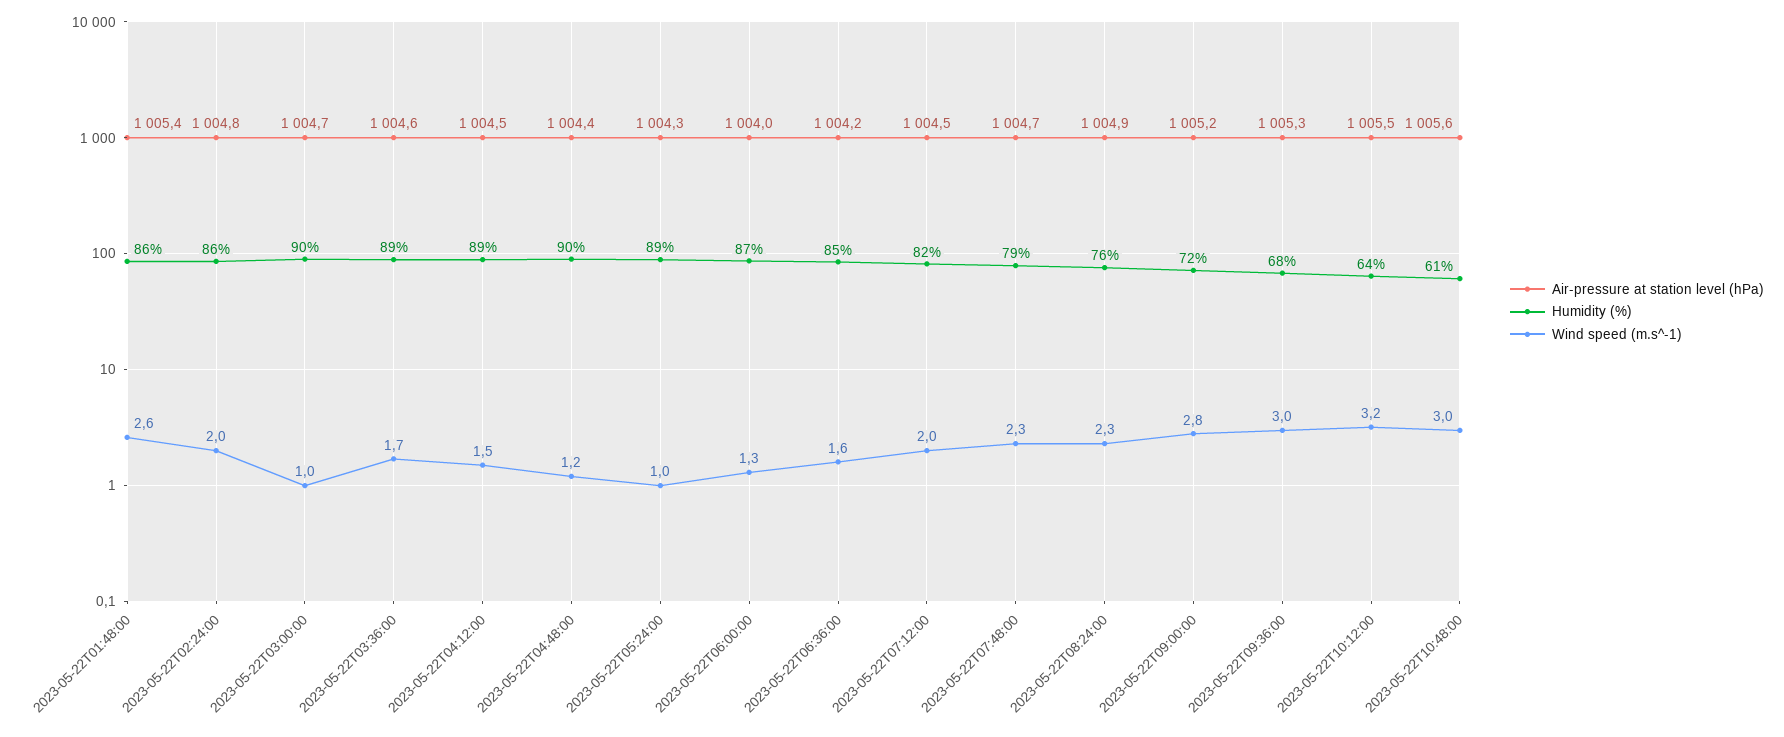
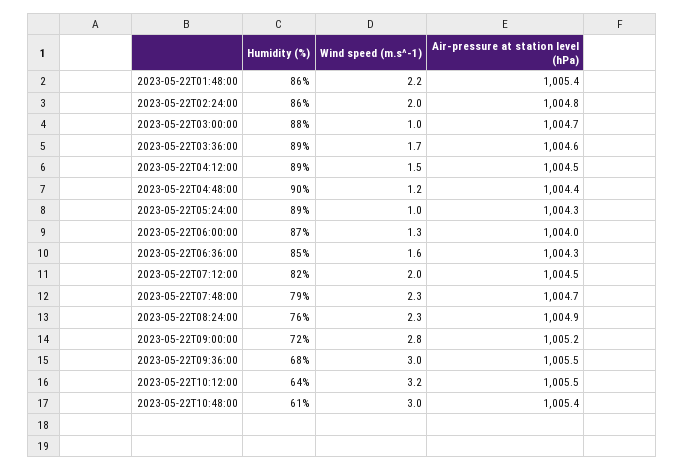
  {
    "Air-pressure at station level (hPa)": {
      "2023-05-22T01:48:00": 1005.4,
      "2023-05-22T02:24:00": 1004.8,
      "2023-05-22T03:00:00": 1004.7,
      "2023-05-22T03:36:00": 1004.6,
      "2023-05-22T04:12:00": 1004.5,
      "2023-05-22T04:48:00": 1004.4,
      "2023-05-22T05:24:00": 1004.3,
      "2023-05-22T06:00:00": 1004,
-     "2023-05-22T06:36:00": 1004.2,
+     "2023-05-22T06:36:00": 1004.3,
      "2023-05-22T07:12:00": 1004.5,
      "2023-05-22T07:48:00": 1004.7,
      "2023-05-22T08:24:00": 1004.9,
      "2023-05-22T09:00:00": 1005.2,
-     "2023-05-22T09:36:00": 1005.3,
+     "2023-05-22T09:36:00": 1005.5,
      "2023-05-22T10:12:00": 1005.5,
-     "2023-05-22T10:48:00": 1005.6
+     "2023-05-22T10:48:00": 1005.4
    },
    "Humidity (%)": {
      "2023-05-22T01:48:00": 86,
      "2023-05-22T02:24:00": 86,
-     "2023-05-22T03:00:00": 90,
+     "2023-05-22T03:00:00": 88,
      "2023-05-22T03:36:00": 89,
      "2023-05-22T04:12:00": 89,
      "2023-05-22T04:48:00": 90,
      "2023-05-22T05:24:00": 89,
      "2023-05-22T06:00:00": 87,
      "2023-05-22T06:36:00": 85,
      "2023-05-22T07:12:00": 82,
      "2023-05-22T07:48:00": 79,
      "2023-05-22T08:24:00": 76,
      "2023-05-22T09:00:00": 72,
      "2023-05-22T09:36:00": 68,
      "2023-05-22T10:12:00": 64,
      "2023-05-22T10:48:00": 61
    },
    "Wind speed (m.s^-1)": {
-     "2023-05-22T01:48:00": 2.6,
+     "2023-05-22T01:48:00": 2.2,
      "2023-05-22T02:24:00": 2,
      "2023-05-22T03:00:00": 1,
      "2023-05-22T03:36:00": 1.7,
      "2023-05-22T04:12:00": 1.5,
      "2023-05-22T04:48:00": 1.2,
      "2023-05-22T05:24:00": 1,
      "2023-05-22T06:00:00": 1.3,
      "2023-05-22T06:36:00": 1.6,
      "2023-05-22T07:12:00": 2,
      "2023-05-22T07:48:00": 2.3,
      "2023-05-22T08:24:00": 2.3,
      "2023-05-22T09:00:00": 2.8,
      "2023-05-22T09:36:00": 3,
      "2023-05-22T10:12:00": 3.2,
      "2023-05-22T10:48:00": 3
    }
  }

